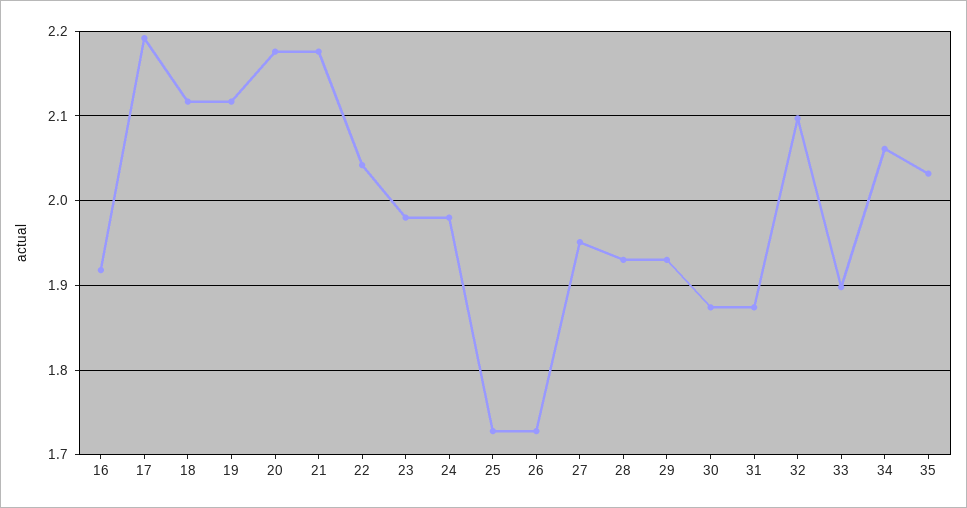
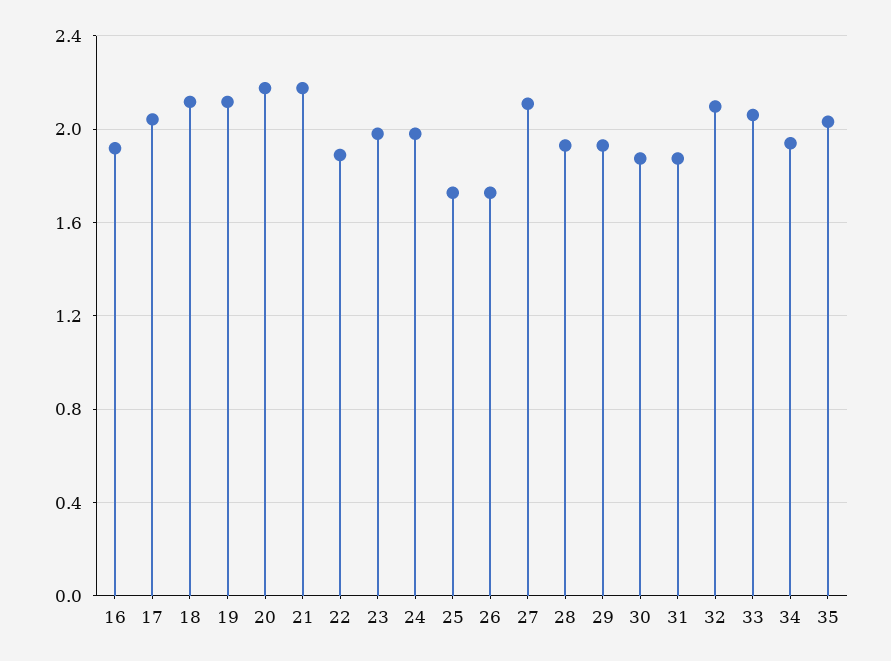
  {
    "16": 1.92,
-   "17": 2.19,
+   "17": 2.05,
    "18": 2.12,
    "19": 2.12,
    "20": 2.18,
    "21": 2.18,
-   "22": 2.04,
+   "22": 1.9,
    "23": 1.98,
    "24": 1.98,
    "25": 1.73,
    "26": 1.73,
-   "27": 1.95,
+   "27": 2.1,
    "28": 1.93,
    "29": 1.93,
    "30": 1.87,
    "31": 1.87,
    "32": 2.1,
-   "33": 1.9,
+   "33": 2.05,
-   "34": 2.06,
+   "34": 1.95,
    "35": 2.03
  }

